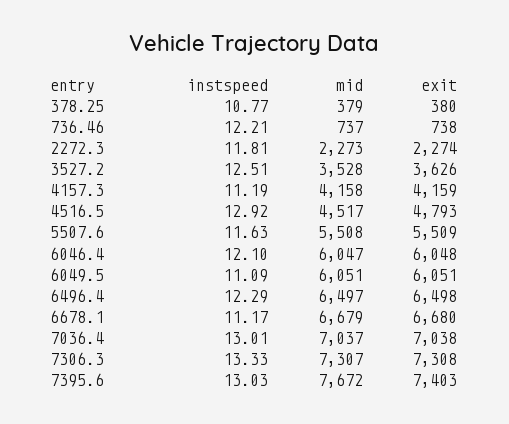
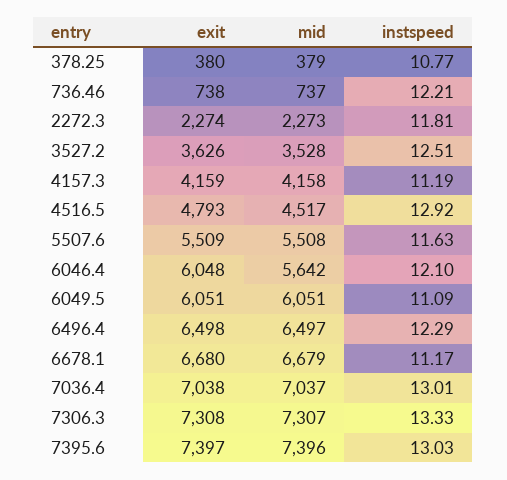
  {
    "instspeed": {
      "378.25": 10.77,
      "736.46": 12.21,
      "2272.3": 11.81,
      "3527.2": 12.51,
      "4157.3": 11.19,
      "4516.5": 12.92,
      "5507.6": 11.63,
      "6046.4": 12.1,
      "6049.5": 11.09,
      "6496.4": 12.29,
      "6678.1": 11.17,
      "7036.4": 13.01,
      "7306.3": 13.33,
      "7395.6": 13.03
    },
    "mid": {
      "378.25": 379,
      "736.46": 737,
      "2272.3": 2273,
      "3527.2": 3528,
      "4157.3": 4158,
      "4516.5": 4517,
      "5507.6": 5508,
-     "6046.4": 6047,
+     "6046.4": 5642,
      "6049.5": 6051,
      "6496.4": 6497,
      "6678.1": 6679,
      "7036.4": 7037,
      "7306.3": 7307,
-     "7395.6": 7672
+     "7395.6": 7396
    },
    "exit": {
      "378.25": 380,
      "736.46": 738,
      "2272.3": 2274,
      "3527.2": 3626,
      "4157.3": 4159,
      "4516.5": 4793,
      "5507.6": 5509,
      "6046.4": 6048,
      "6049.5": 6051,
      "6496.4": 6498,
      "6678.1": 6680,
      "7036.4": 7038,
      "7306.3": 7308,
-     "7395.6": 7403
+     "7395.6": 7397
    }
  }

